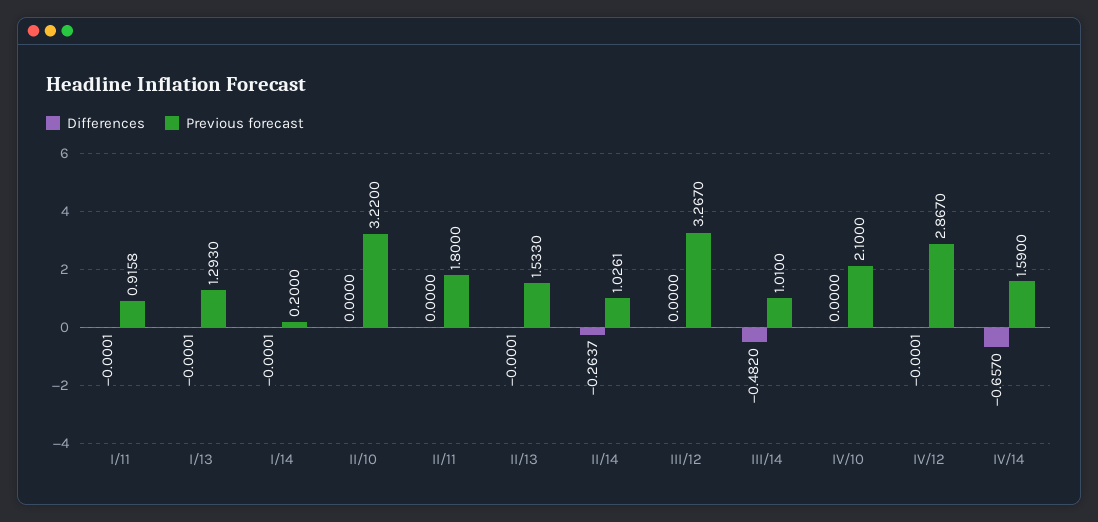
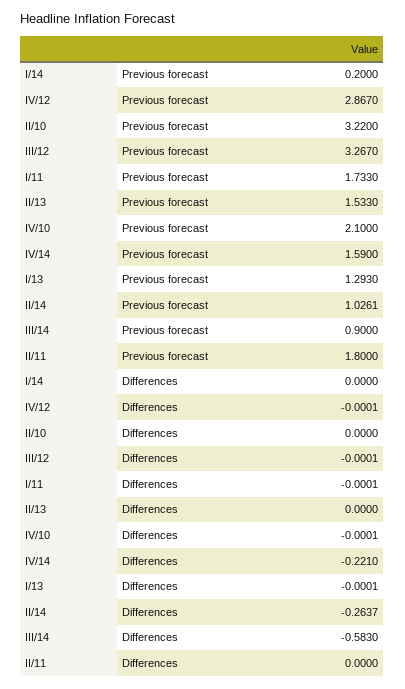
  {
    "Differences": {
      "I/11": -0.0001,
      "I/13": -0.0001,
-     "I/14": -0.0001,
+     "I/14": 0,
      "II/10": 0,
      "II/11": 0,
-     "II/13": -0.0001,
+     "II/13": 0,
      "II/14": -0.2637,
-     "III/12": 0,
+     "III/12": -0.0001,
-     "III/14": -0.482,
+     "III/14": -0.583,
-     "IV/10": 0,
+     "IV/10": -0.0001,
      "IV/12": -0.0001,
-     "IV/14": -0.657
+     "IV/14": -0.221
    },
    "Previous forecast": {
-     "I/11": 0.9158,
+     "I/11": 1.733,
      "I/13": 1.293,
      "I/14": 0.2,
      "II/10": 3.22,
      "II/11": 1.8,
      "II/13": 1.533,
      "II/14": 1.0261,
      "III/12": 3.267,
-     "III/14": 1.01,
+     "III/14": 0.9,
      "IV/10": 2.1,
      "IV/12": 2.867,
      "IV/14": 1.59
    }
  }

